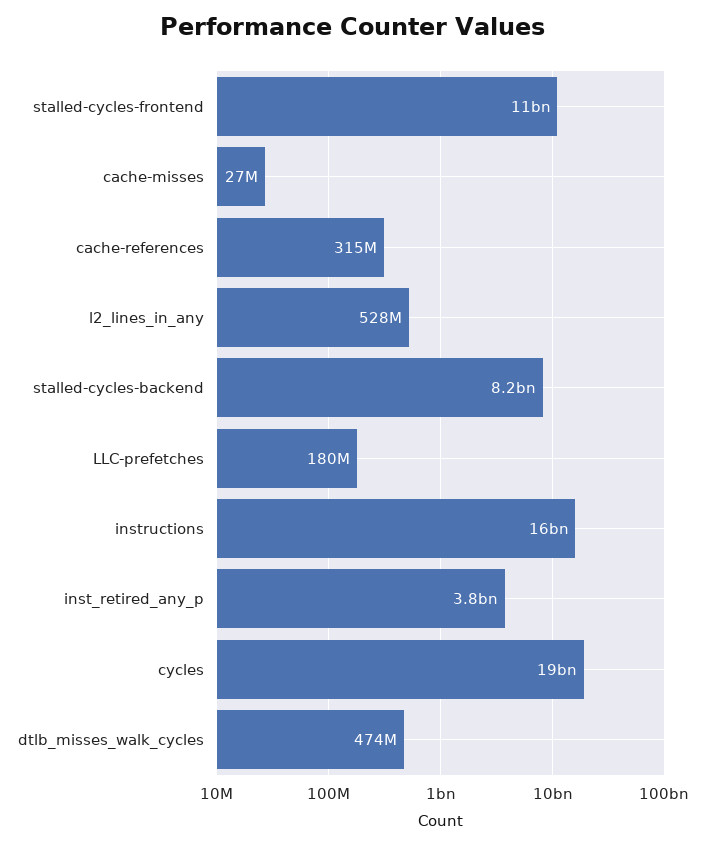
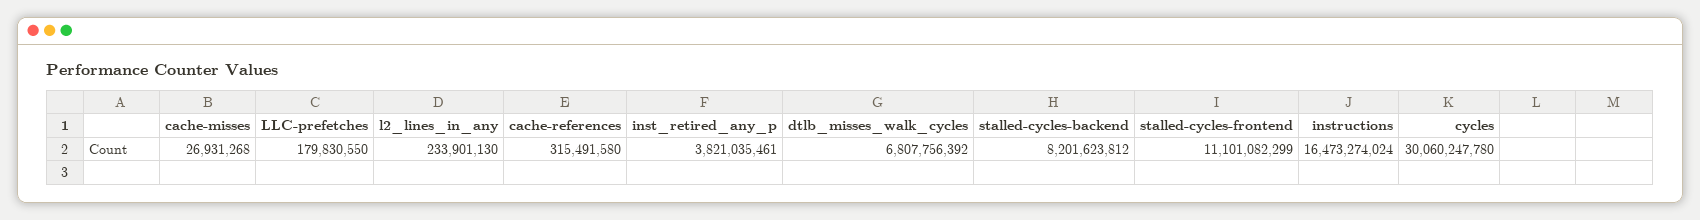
  {
    "stalled-cycles-frontend": 11101082299,
    "cache-misses": 26931268,
    "cache-references": 315491580,
-   "l2_lines_in_any": 528000000,
+   "l2_lines_in_any": 233901130,
    "stalled-cycles-backend": 8201623812,
    "LLC-prefetches": 179830550,
    "instructions": 16473274024,
    "inst_retired_any_p": 3821035461,
-   "cycles": 19000000000,
+   "cycles": 30060247780,
-   "dtlb_misses_walk_cycles": 474000000
+   "dtlb_misses_walk_cycles": 6807756392
  }

